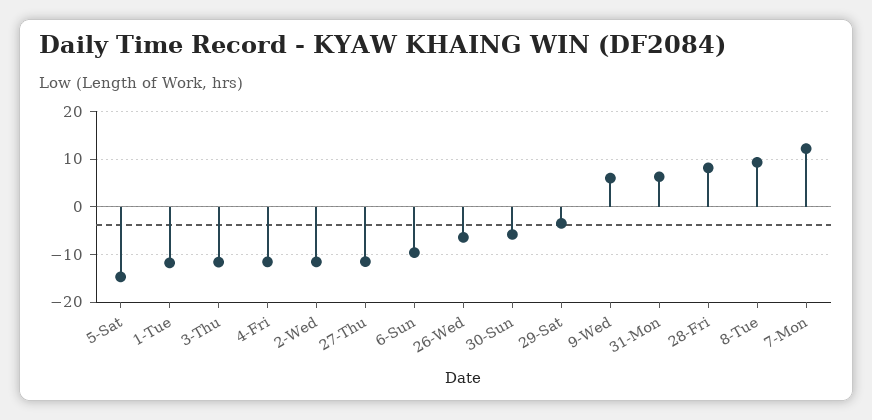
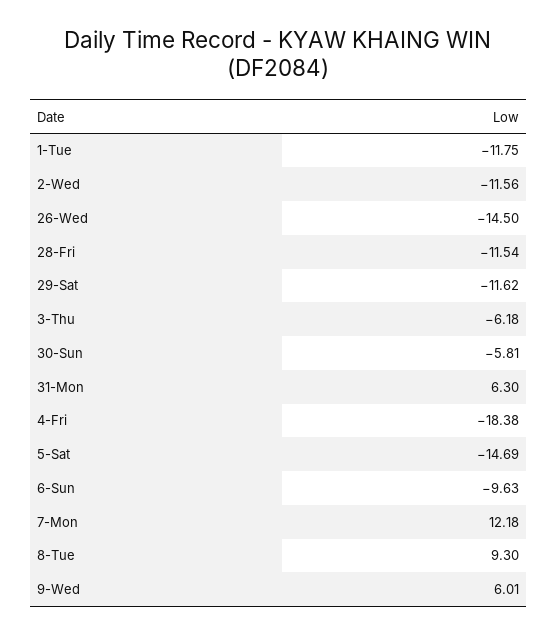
  {
    "5-Sat": -14.69,
    "1-Tue": -11.75,
-   "3-Thu": -12,
+   "3-Thu": -6.18,
-   "4-Fri": -12,
+   "4-Fri": -18.38,
    "2-Wed": -11.56,
-   "27-Thu": -12,
    "6-Sun": -9.63,
-   "26-Wed": -6,
+   "26-Wed": -14.5,
    "30-Sun": -5.81,
-   "29-Sat": -4,
+   "29-Sat": -11.62,
    "9-Wed": 6.01,
    "31-Mon": 6.3,
-   "28-Fri": 8,
+   "28-Fri": -11.54,
    "8-Tue": 9.3,
    "7-Mon": 12.18
  }

